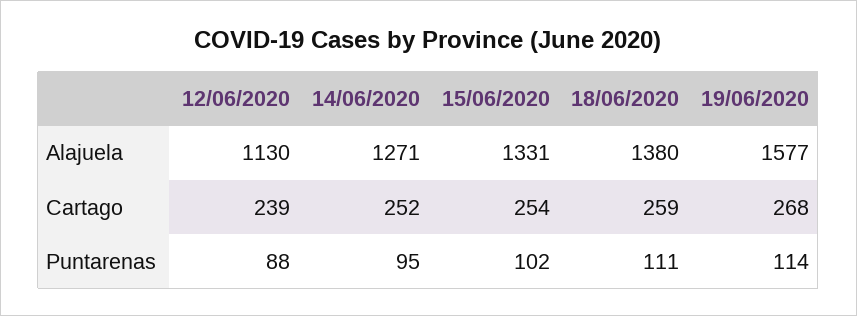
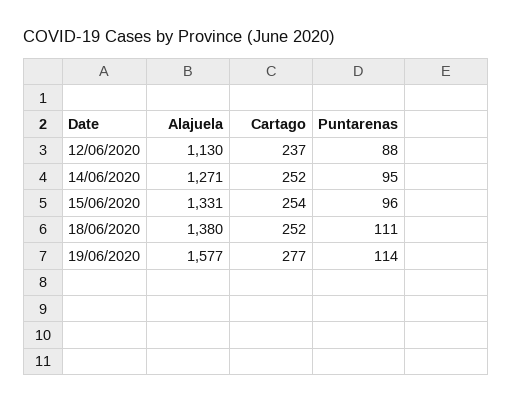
  {
    "12/06/2020": {
      "Alajuela": 1130,
-     "Cartago": 239,
+     "Cartago": 237,
      "Puntarenas": 88
    },
    "14/06/2020": {
      "Alajuela": 1271,
      "Cartago": 252,
      "Puntarenas": 95
    },
    "15/06/2020": {
      "Alajuela": 1331,
      "Cartago": 254,
-     "Puntarenas": 102
+     "Puntarenas": 96
    },
    "18/06/2020": {
      "Alajuela": 1380,
-     "Cartago": 259,
+     "Cartago": 252,
      "Puntarenas": 111
    },
    "19/06/2020": {
      "Alajuela": 1577,
-     "Cartago": 268,
+     "Cartago": 277,
      "Puntarenas": 114
    }
  }

